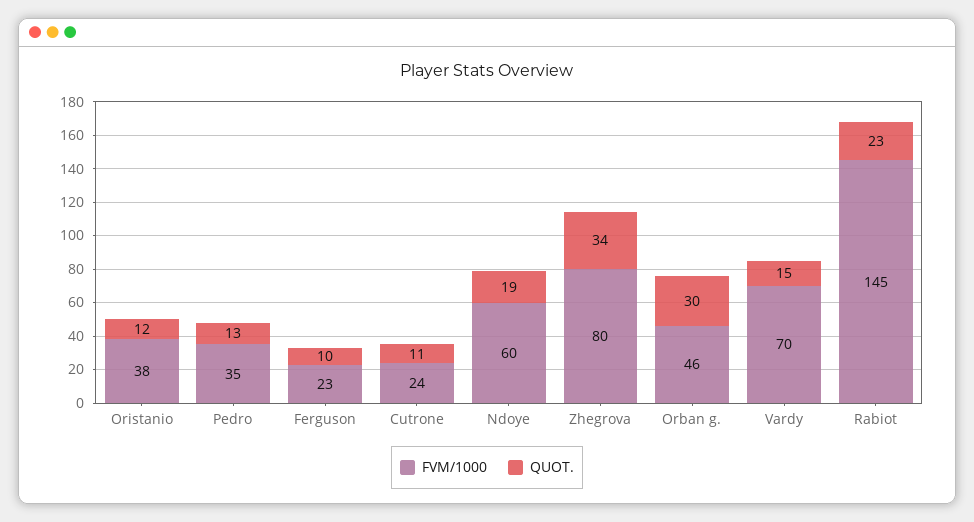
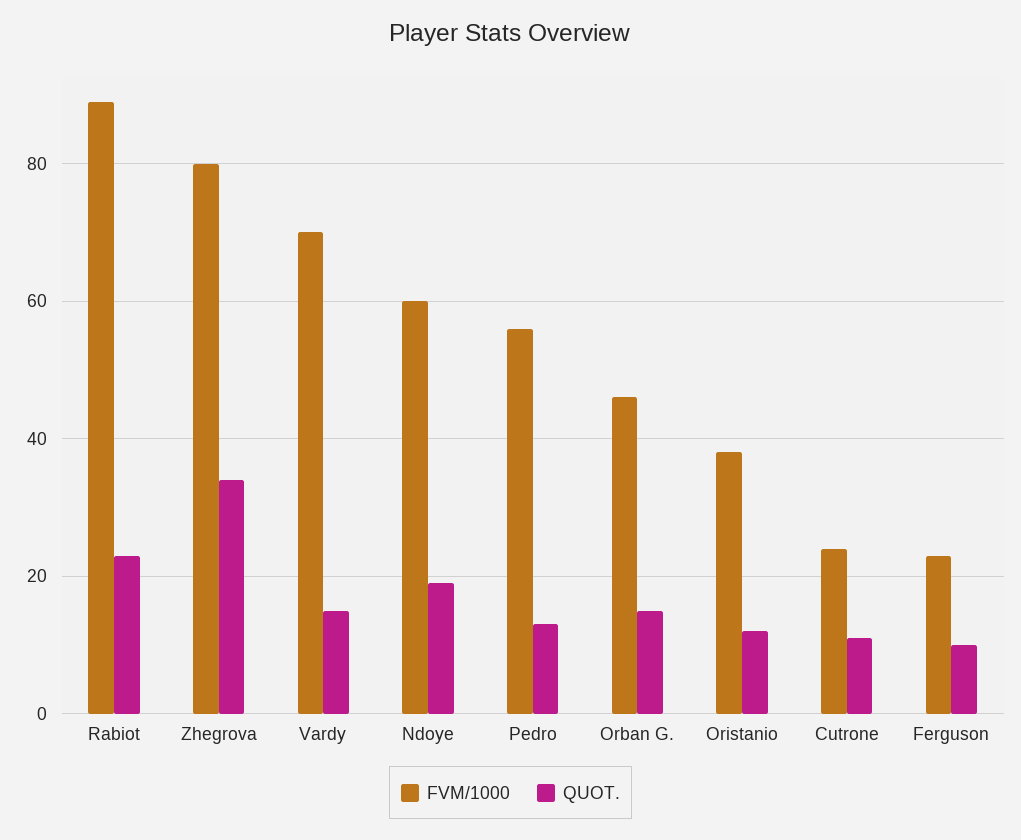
  {
    "FVM/1000": {
      "Oristanio": 38,
-     "Pedro": 35,
+     "Pedro": 55,
      "Ferguson": 23,
      "Cutrone": 24,
      "Ndoye": 60,
      "Zhegrova": 80,
      "Orban g.": 46,
      "Vardy": 70,
-     "Rabiot": 145
+     "Rabiot": 90
    },
    "QUOT.": {
      "Oristanio": 12,
      "Pedro": 13,
      "Ferguson": 10,
      "Cutrone": 11,
      "Ndoye": 19,
      "Zhegrova": 34,
-     "Orban g.": 30,
+     "Orban g.": 15,
      "Vardy": 15,
      "Rabiot": 23
    }
  }

